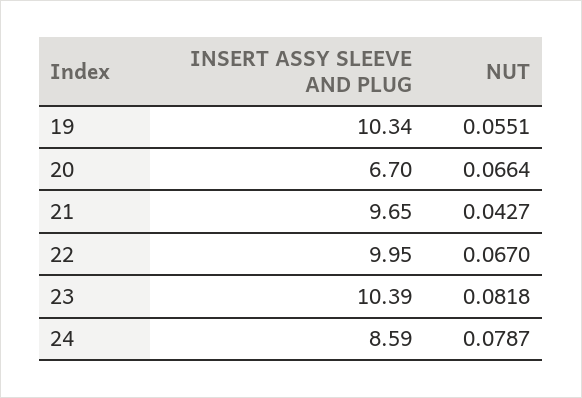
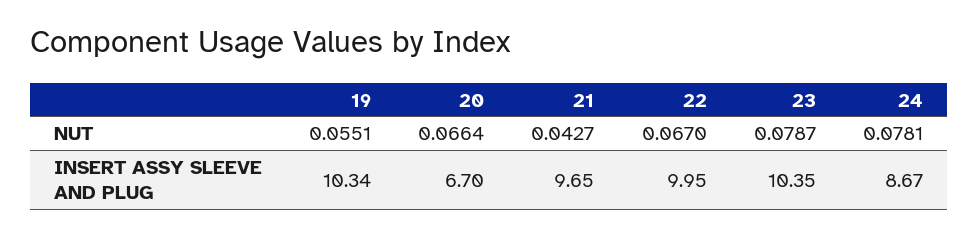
  {
    "INSERT ASSY SLEEVE AND PLUG": {
      "19": 10.34,
      "20": 6.7,
      "21": 9.65,
      "22": 9.95,
-     "23": 10.39,
+     "23": 10.35,
-     "24": 8.59
+     "24": 8.67
    },
    "NUT": {
      "19": 0.0551,
      "20": 0.0664,
      "21": 0.0427,
      "22": 0.067,
-     "23": 0.0818,
+     "23": 0.0787,
-     "24": 0.0787
+     "24": 0.0781
    }
  }

